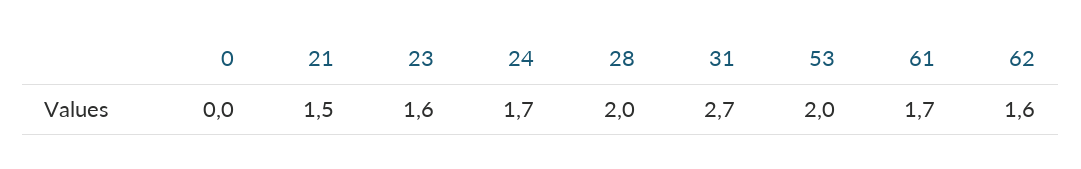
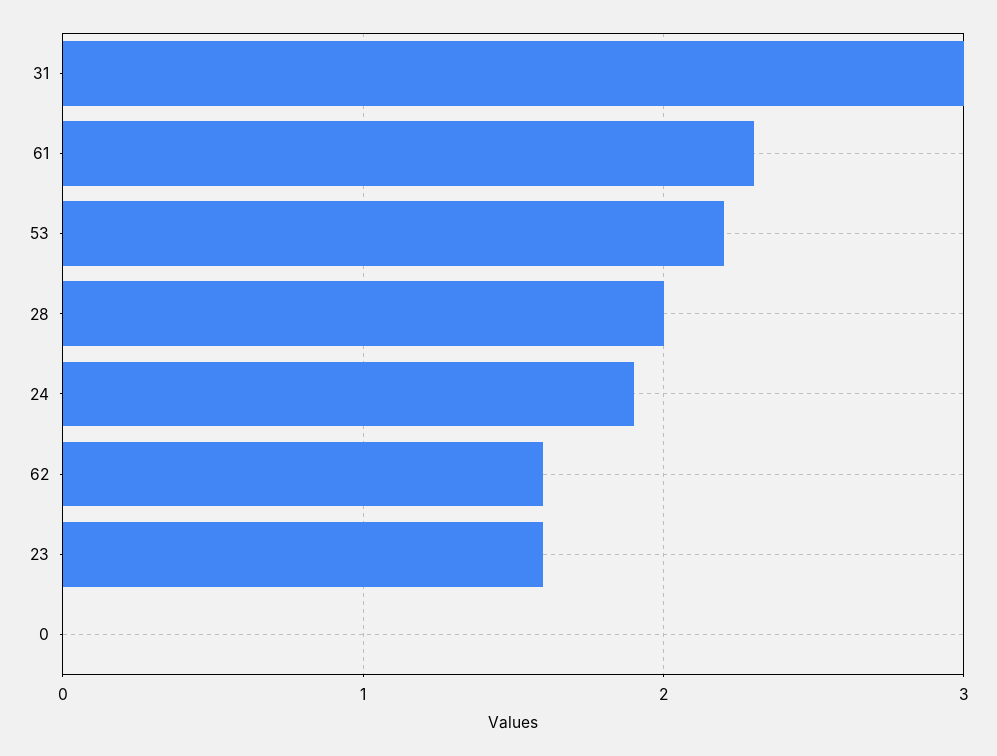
  {
    "0": 0,
-   "21": 1.5,
    "23": 1.6,
-   "24": 1.7,
+   "24": 1.9,
    "28": 2,
-   "31": 2.7,
+   "31": 3,
-   "53": 2,
+   "53": 2.2,
-   "61": 1.7,
+   "61": 2.3,
    "62": 1.6
  }

